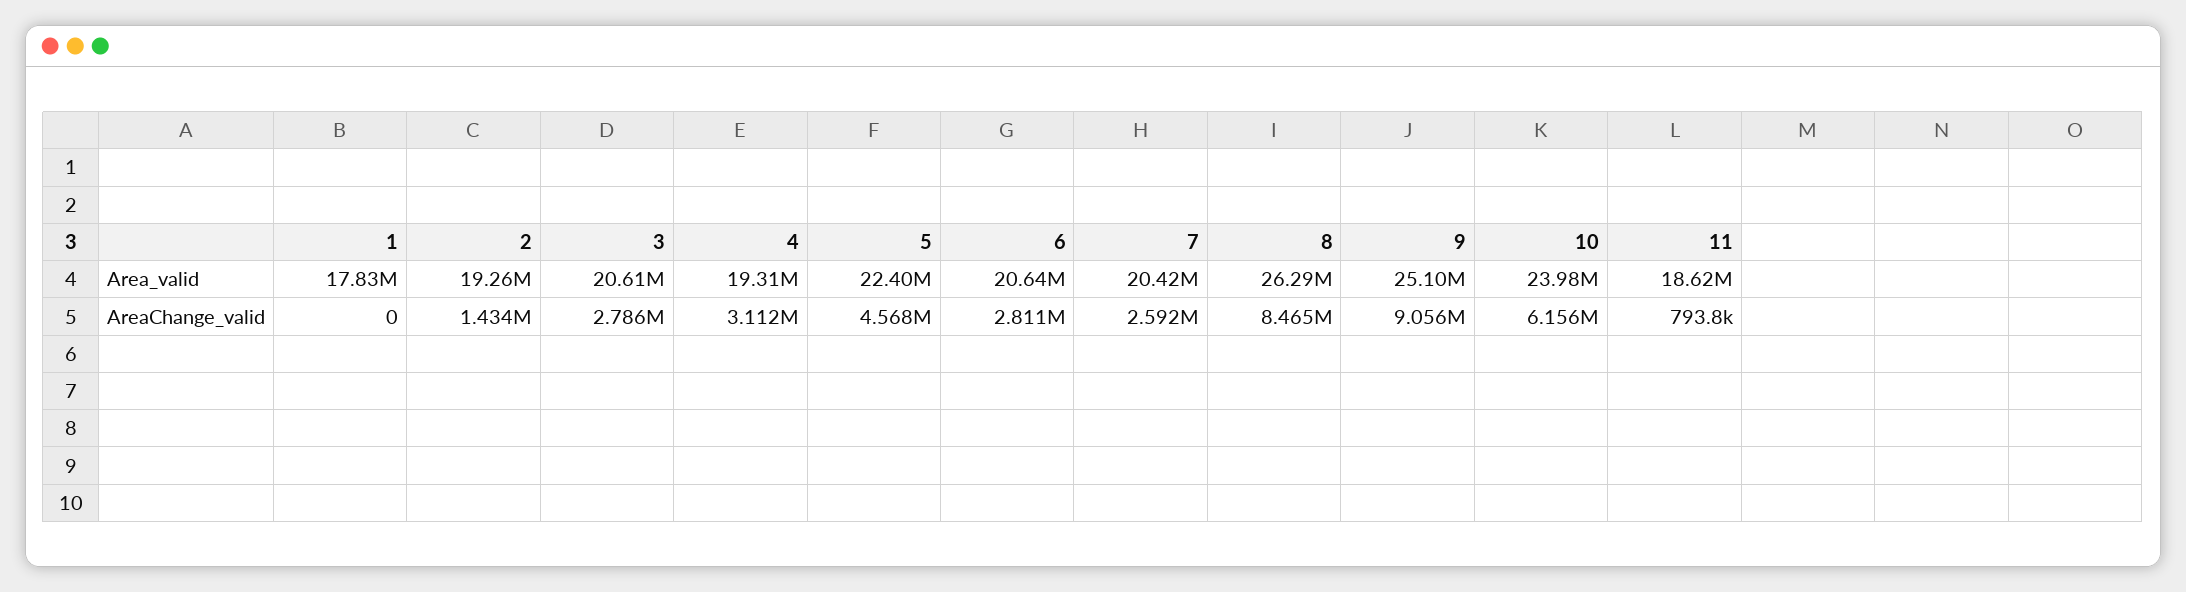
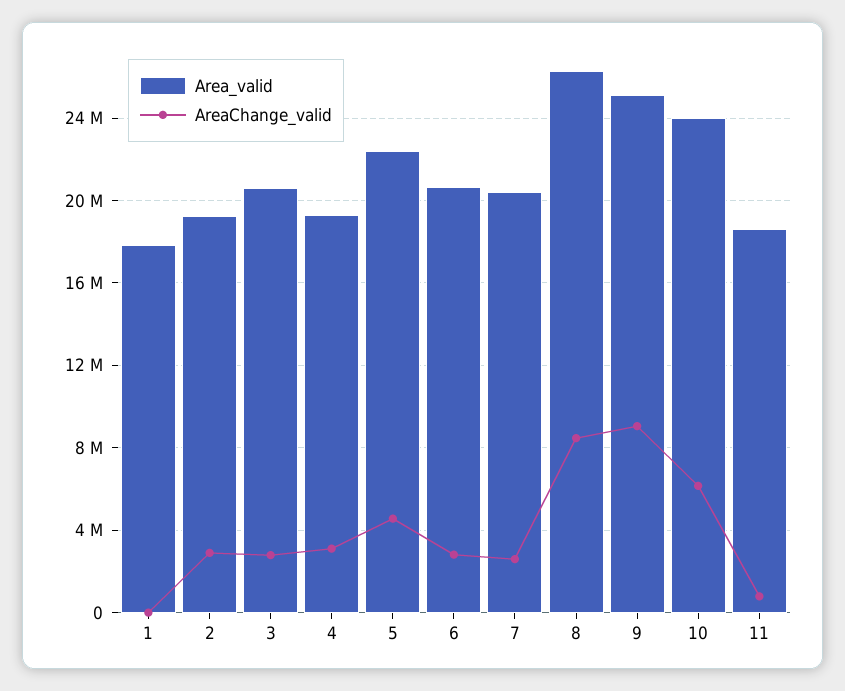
  {
    "Area_valid": {
      "1": 17830000,
      "2": 19260000,
      "3": 20610000,
      "4": 19310000,
      "5": 22400000,
      "6": 20640000,
      "7": 20420000,
      "8": 26290000,
      "9": 25100000,
      "10": 23980000,
      "11": 18620000
    },
    "AreaChange_valid": {
      "1": 0,
-     "2": 1434000,
+     "2": 3000000,
      "3": 2786000,
      "4": 3112000,
      "5": 4568000,
      "6": 2811000,
      "7": 2592000,
      "8": 8465000,
      "9": 9056000,
      "10": 6156000,
      "11": 793800
    }
  }

